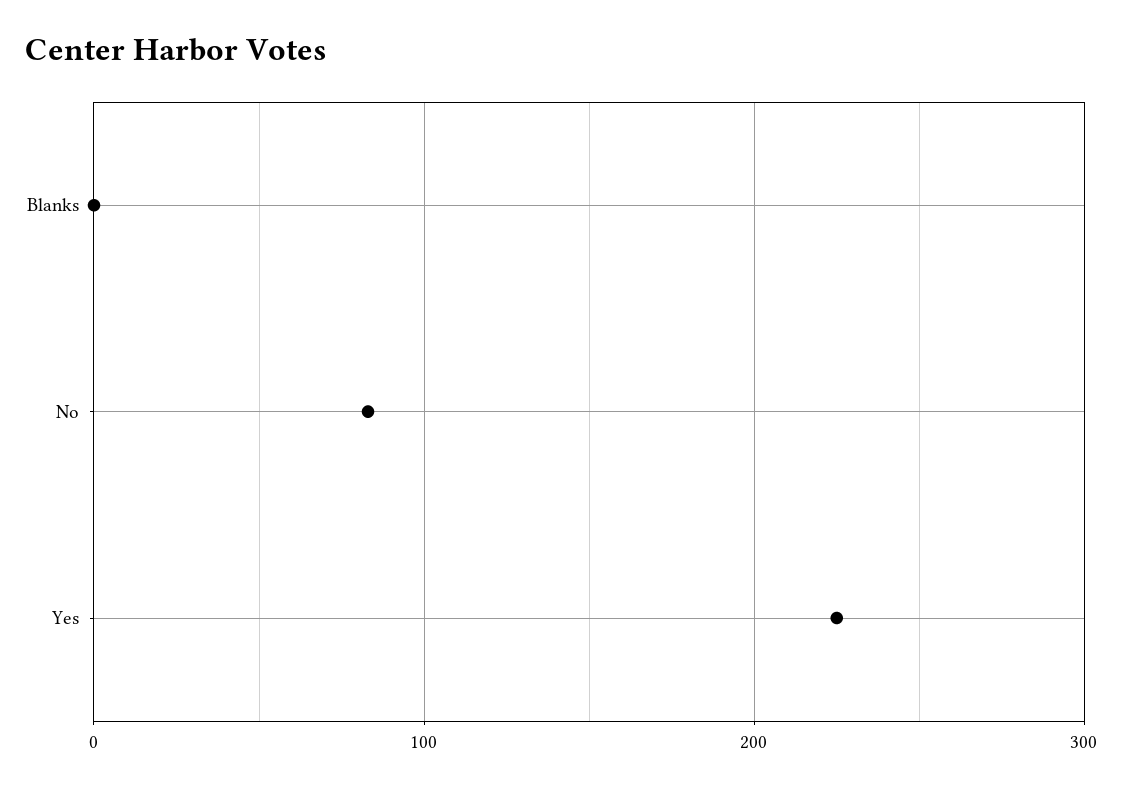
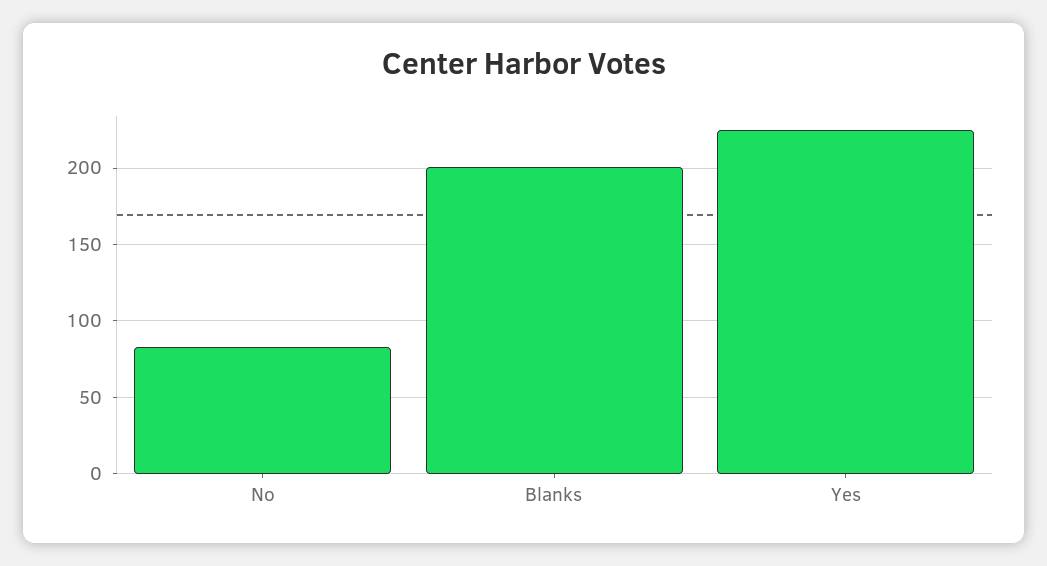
  {
-   "Blanks": 0,
+   "Blanks": 200,
    "No": 85,
    "Yes": 225
  }

